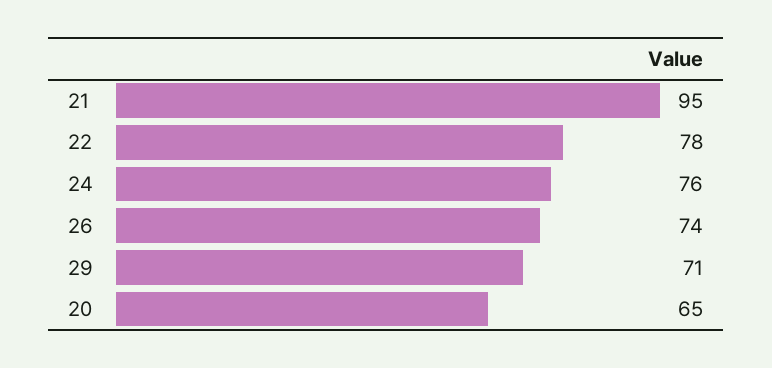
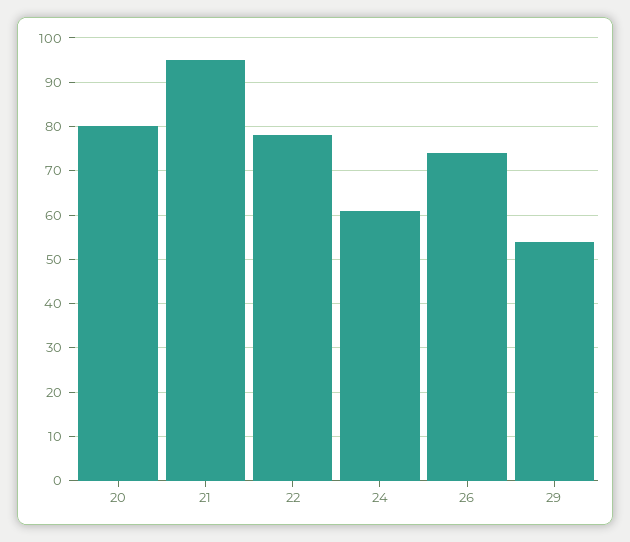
  {
    "21": 95,
    "22": 78,
-   "24": 76,
+   "24": 60,
    "26": 74,
-   "29": 71,
+   "29": 55,
-   "20": 65
+   "20": 80
  }

